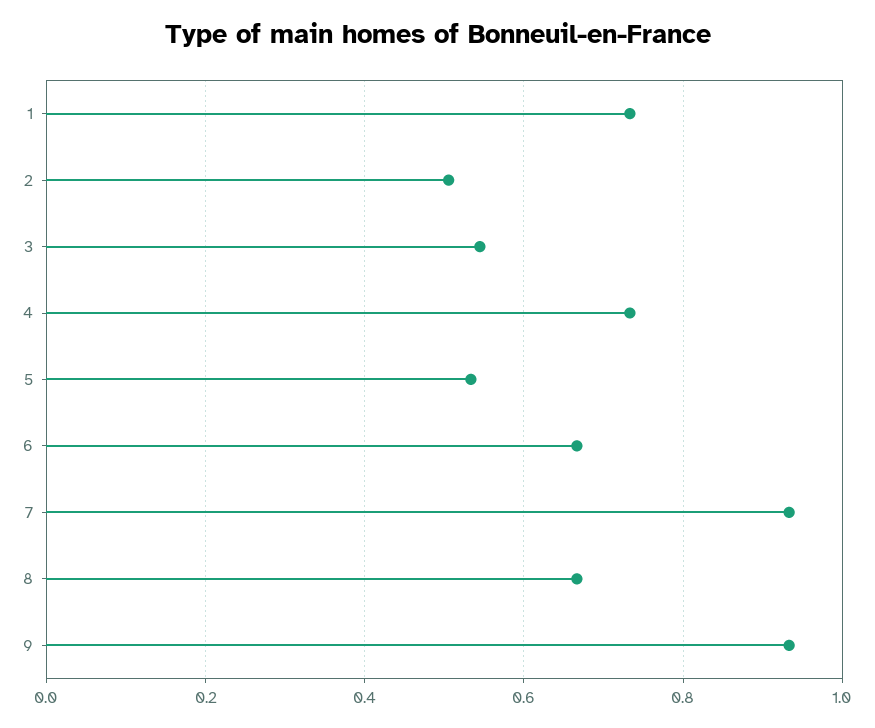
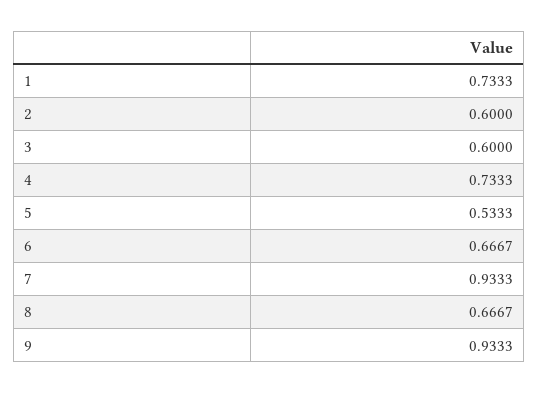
  {
    "1": 0.7333,
-   "2": 0.5,
+   "2": 0.6,
-   "3": 0.54,
+   "3": 0.6,
    "4": 0.7333,
    "5": 0.5333,
    "6": 0.6667,
    "7": 0.9333,
    "8": 0.6667,
    "9": 0.9333
  }

